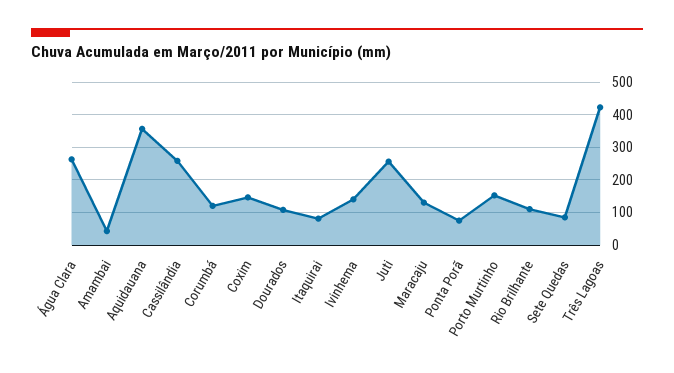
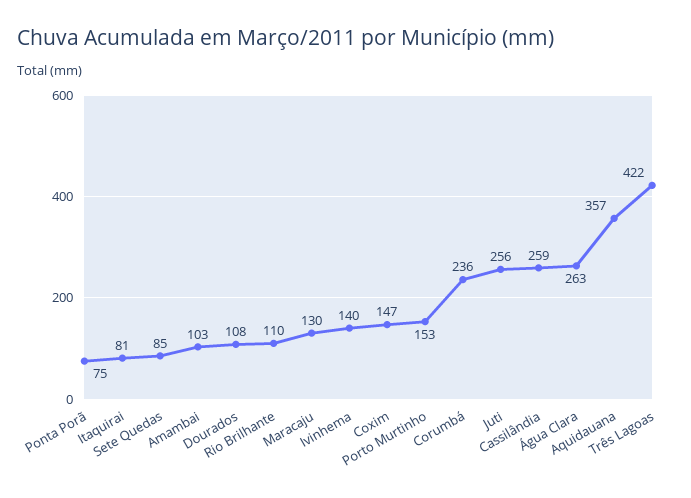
  {
    "Água Clara": 263,
-   "Amambai": 40,
+   "Amambai": 103,
    "Aquidauana": 357,
    "Cassilândia": 259,
-   "Corumbá": 120,
+   "Corumbá": 236,
    "Coxim": 147,
    "Dourados": 108,
    "Itaquirai": 81,
    "Ivinhema": 140,
    "Juti": 256,
    "Maracaju": 130,
    "Ponta Porã": 75,
    "Porto Murtinho": 153,
    "Rio Brilhante": 110,
    "Sete Quedas": 85,
    "Três Lagoas": 422
  }

